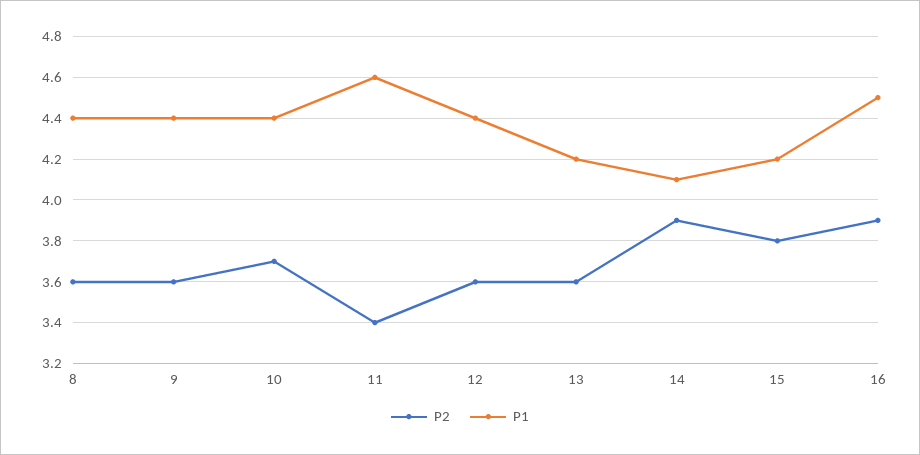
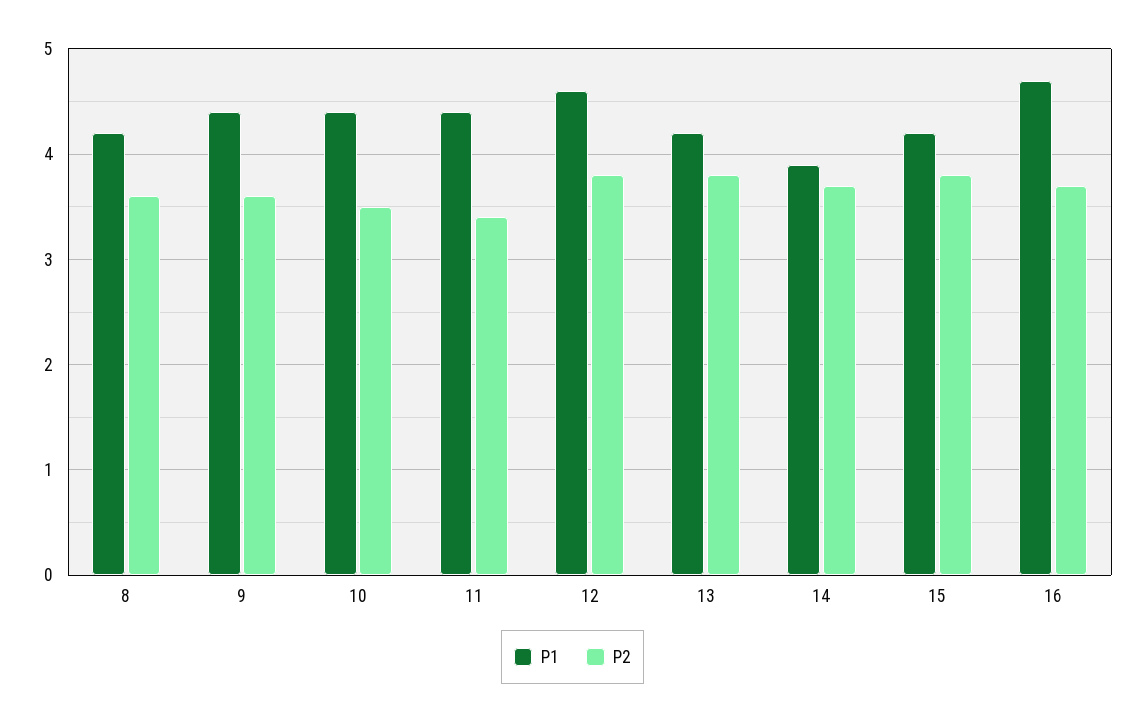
  {
    "P2": {
      "8": 3.6,
      "9": 3.6,
-     "10": 3.7,
+     "10": 3.5,
      "11": 3.4,
-     "12": 3.6,
+     "12": 3.8,
-     "13": 3.6,
+     "13": 3.8,
-     "14": 3.9,
+     "14": 3.7,
      "15": 3.8,
-     "16": 3.9
+     "16": 3.7
    },
    "P1": {
-     "8": 4.4,
+     "8": 4.2,
      "9": 4.4,
      "10": 4.4,
-     "11": 4.6,
+     "11": 4.4,
-     "12": 4.4,
+     "12": 4.6,
      "13": 4.2,
-     "14": 4.1,
+     "14": 3.9,
      "15": 4.2,
-     "16": 4.5
+     "16": 4.7
    }
  }

